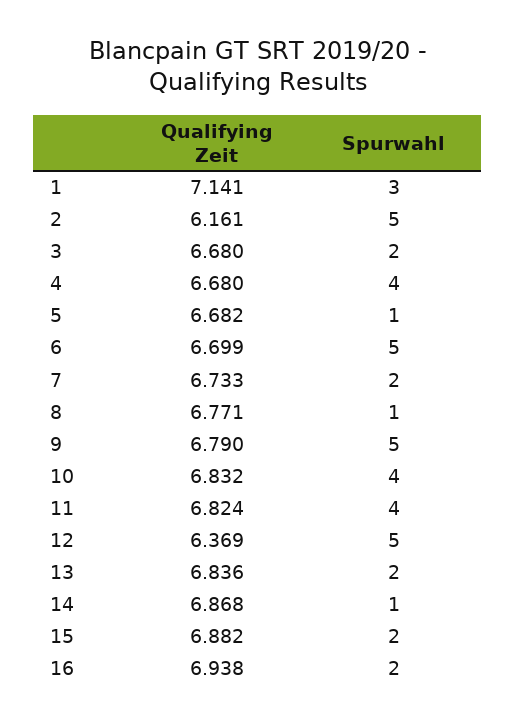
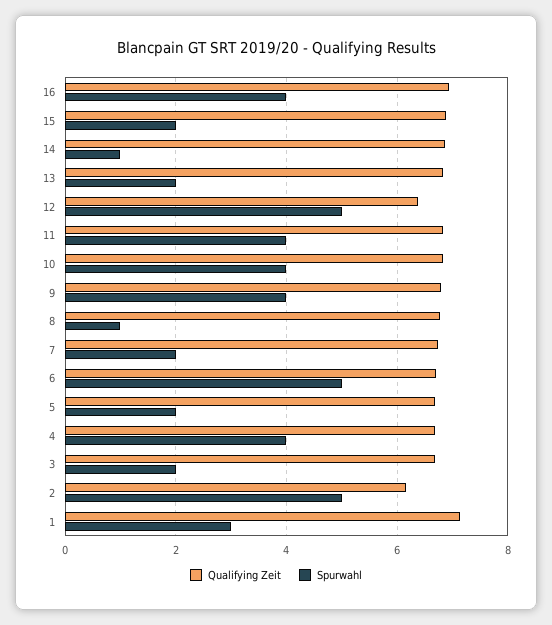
  {
    "Qualifying Zeit": {
      "1": 7.141,
      "2": 6.161,
      "3": 6.68,
      "4": 6.68,
      "5": 6.682,
      "6": 6.699,
      "7": 6.733,
      "8": 6.771,
      "9": 6.79,
      "10": 6.832,
      "11": 6.824,
      "12": 6.369,
      "13": 6.836,
      "14": 6.868,
      "15": 6.882,
      "16": 6.938
    },
    "Spurwahl": {
      "1": 3,
      "2": 5,
      "3": 2,
      "4": 4,
-     "5": 1,
+     "5": 2,
      "6": 5,
      "7": 2,
      "8": 1,
-     "9": 5,
+     "9": 4,
      "10": 4,
      "11": 4,
      "12": 5,
      "13": 2,
      "14": 1,
      "15": 2,
-     "16": 2
+     "16": 4
    }
  }

